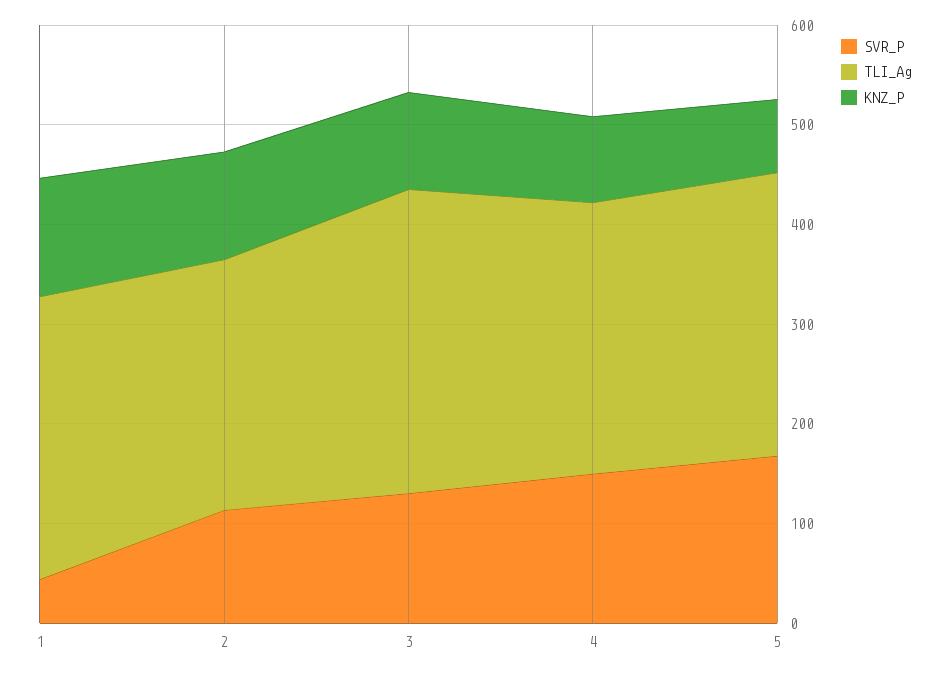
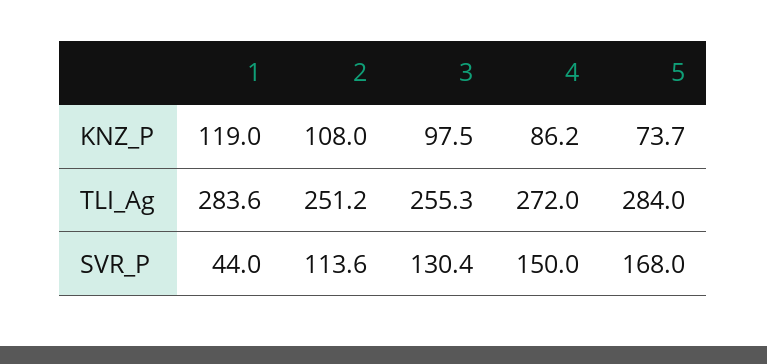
  {
    "SVR_P": {
      "1": 44,
      "2": 113.6,
      "3": 130.4,
      "4": 150,
      "5": 168
    },
    "TLI_Ag": {
      "1": 283.6,
      "2": 251.2,
-     "3": 300,
+     "3": 255.3,
      "4": 272,
      "5": 284
    },
    "KNZ_P": {
      "1": 119,
      "2": 108,
      "3": 97.5,
      "4": 86.2,
      "5": 73.7
    }
  }

